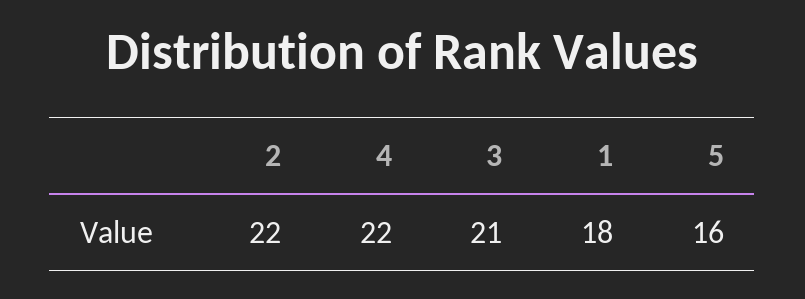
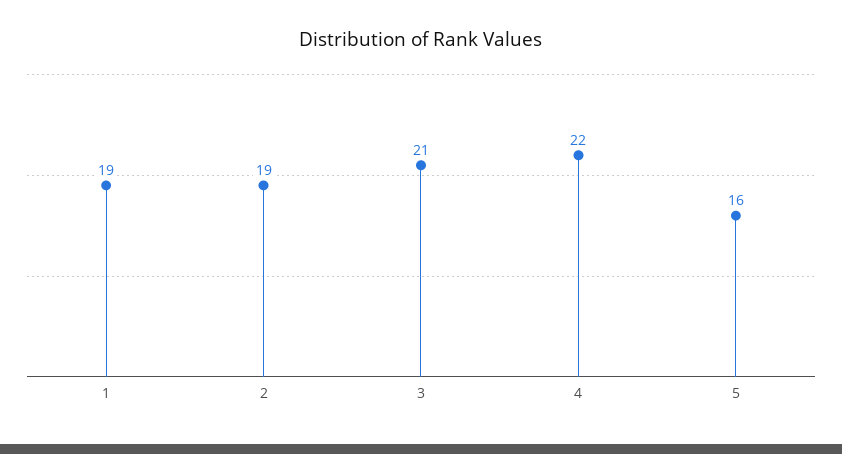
  {
-   "2": 22,
+   "2": 19,
    "4": 22,
    "3": 21,
-   "1": 18,
+   "1": 19,
    "5": 16
  }

